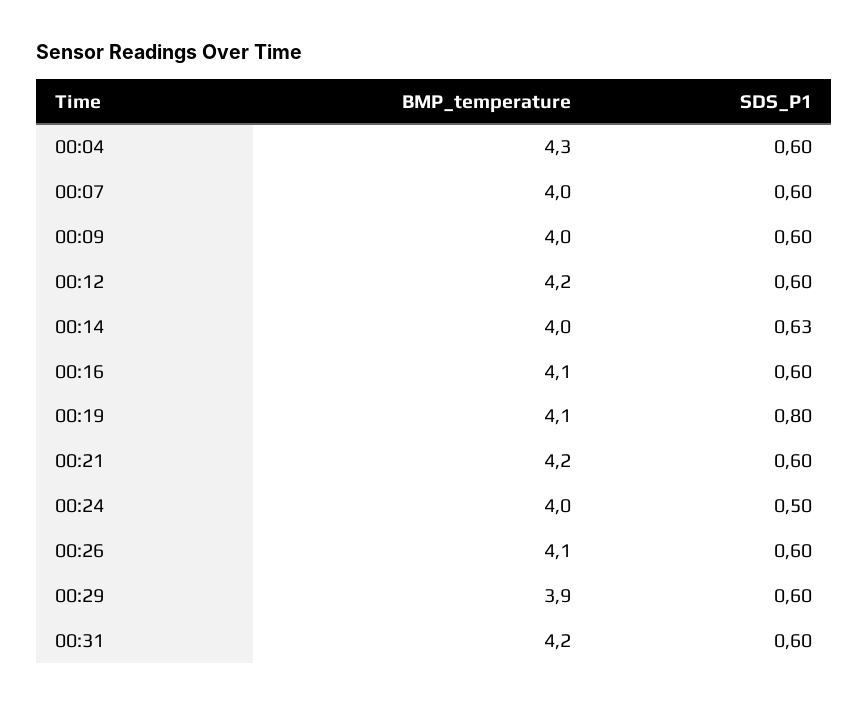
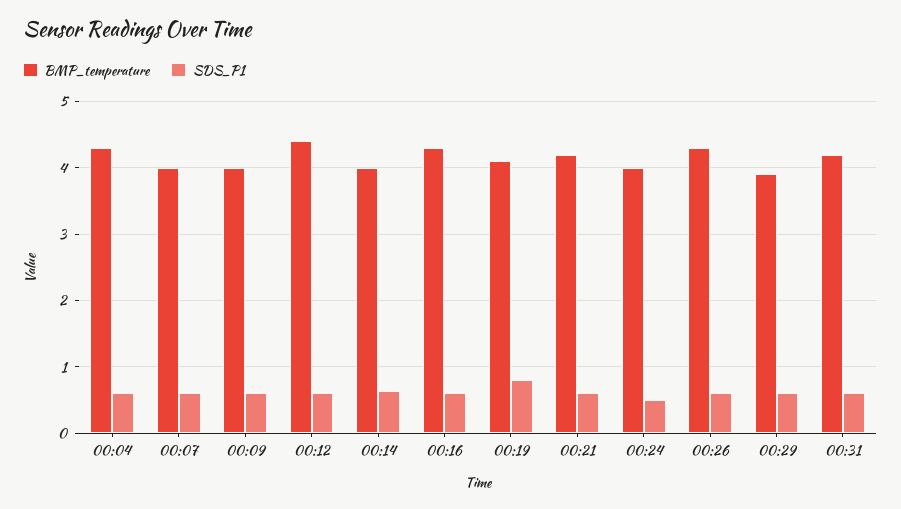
  {
    "BMP_temperature": {
      "00:04": 4.3,
      "00:07": 4,
      "00:09": 4,
-     "00:12": 4.2,
+     "00:12": 4.4,
      "00:14": 4,
-     "00:16": 4.1,
+     "00:16": 4.3,
      "00:19": 4.1,
      "00:21": 4.2,
      "00:24": 4,
-     "00:26": 4.1,
+     "00:26": 4.3,
      "00:29": 3.9,
      "00:31": 4.2
    },
    "SDS_P1": {
      "00:04": 0.6,
      "00:07": 0.6,
      "00:09": 0.6,
      "00:12": 0.6,
      "00:14": 0.63,
      "00:16": 0.6,
      "00:19": 0.8,
      "00:21": 0.6,
      "00:24": 0.5,
      "00:26": 0.6,
      "00:29": 0.6,
      "00:31": 0.6
    }
  }

